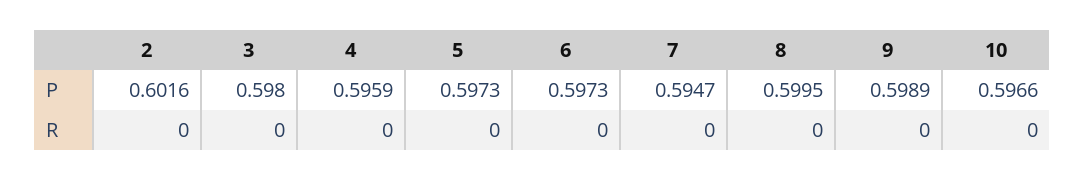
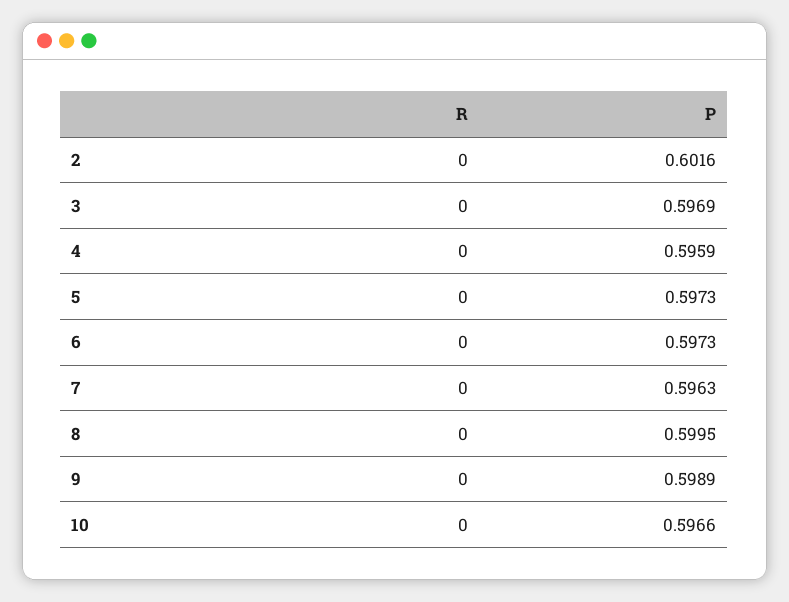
  {
    "2": {
      "P": 0.6016,
      "R": 0
    },
    "3": {
-     "P": 0.598,
+     "P": 0.5969,
      "R": 0
    },
    "4": {
      "P": 0.5959,
      "R": 0
    },
    "5": {
      "P": 0.5973,
      "R": 0
    },
    "6": {
      "P": 0.5973,
      "R": 0
    },
    "7": {
-     "P": 0.5947,
+     "P": 0.5963,
      "R": 0
    },
    "8": {
      "P": 0.5995,
      "R": 0
    },
    "9": {
      "P": 0.5989,
      "R": 0
    },
    "10": {
      "P": 0.5966,
      "R": 0
    }
  }

